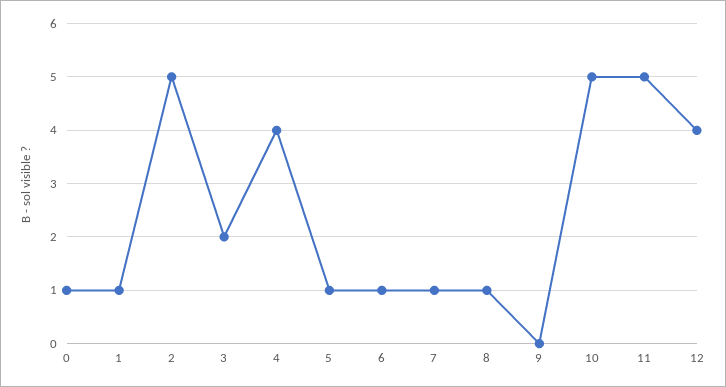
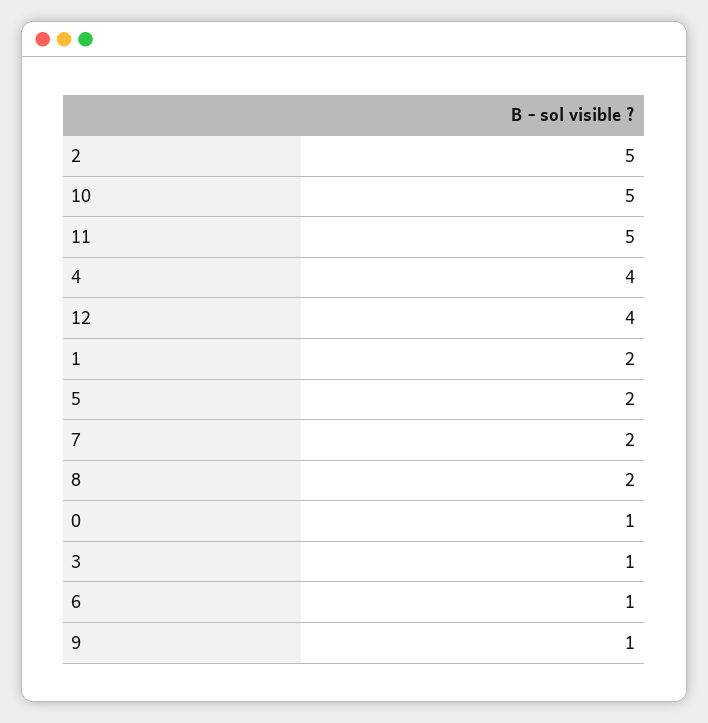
  {
    "0": 1,
-   "1": 1,
+   "1": 2,
    "2": 5,
-   "3": 2,
+   "3": 1,
    "4": 4,
-   "5": 1,
+   "5": 2,
    "6": 1,
-   "7": 1,
+   "7": 2,
-   "8": 1,
+   "8": 2,
-   "9": 0,
+   "9": 1,
    "10": 5,
    "11": 5,
    "12": 4
  }

